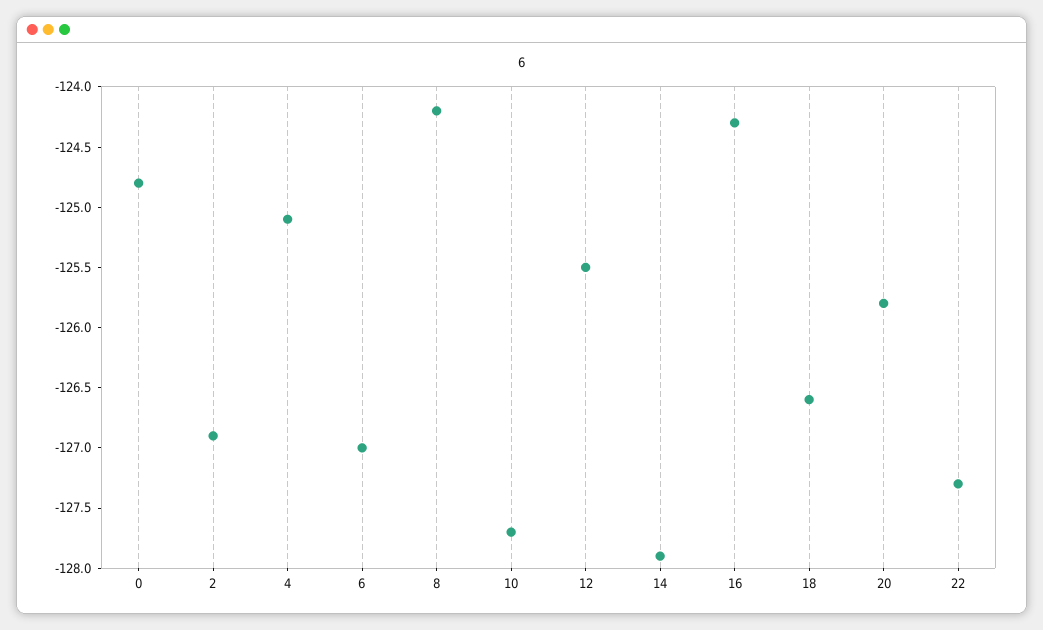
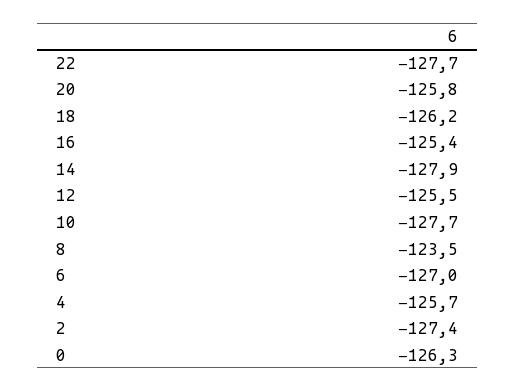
  {
-   "0": -124.8,
+   "0": -126.3,
-   "2": -126.9,
+   "2": -127.4,
-   "4": -125.1,
+   "4": -125.7,
    "6": -127,
-   "8": -124.2,
+   "8": -123.5,
    "10": -127.7,
    "12": -125.5,
    "14": -127.9,
-   "16": -124.3,
+   "16": -125.4,
-   "18": -126.6,
+   "18": -126.2,
    "20": -125.8,
-   "22": -127.3
+   "22": -127.7
  }

